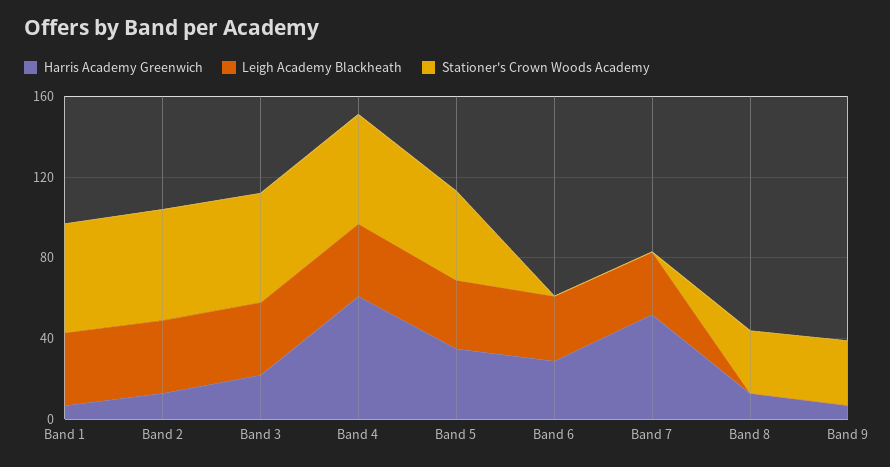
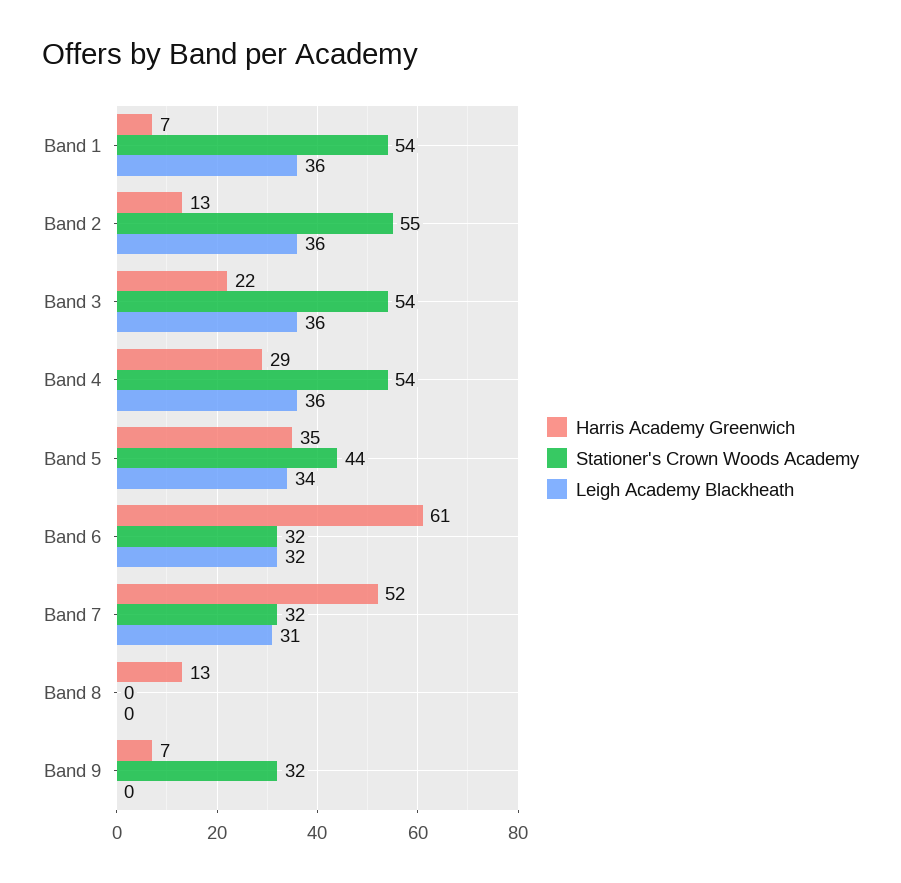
  {
    "Harris Academy Greenwich": {
      "Band 1": 7,
      "Band 2": 13,
      "Band 3": 22,
-     "Band 4": 60,
+     "Band 4": 29,
      "Band 5": 35,
-     "Band 6": 30,
+     "Band 6": 61,
      "Band 7": 52,
      "Band 8": 13,
      "Band 9": 7
    },
    "Leigh Academy Blackheath": {
      "Band 1": 36,
      "Band 2": 36,
      "Band 3": 36,
      "Band 4": 36,
      "Band 5": 34,
      "Band 6": 32,
      "Band 7": 31,
      "Band 8": 0,
      "Band 9": 0
    },
    "Stationer's Crown Woods Academy": {
      "Band 1": 54,
      "Band 2": 55,
      "Band 3": 54,
      "Band 4": 54,
      "Band 5": 44,
-     "Band 6": 0,
+     "Band 6": 32,
-     "Band 7": 0,
+     "Band 7": 32,
-     "Band 8": 30,
+     "Band 8": 0,
      "Band 9": 32
    }
  }

